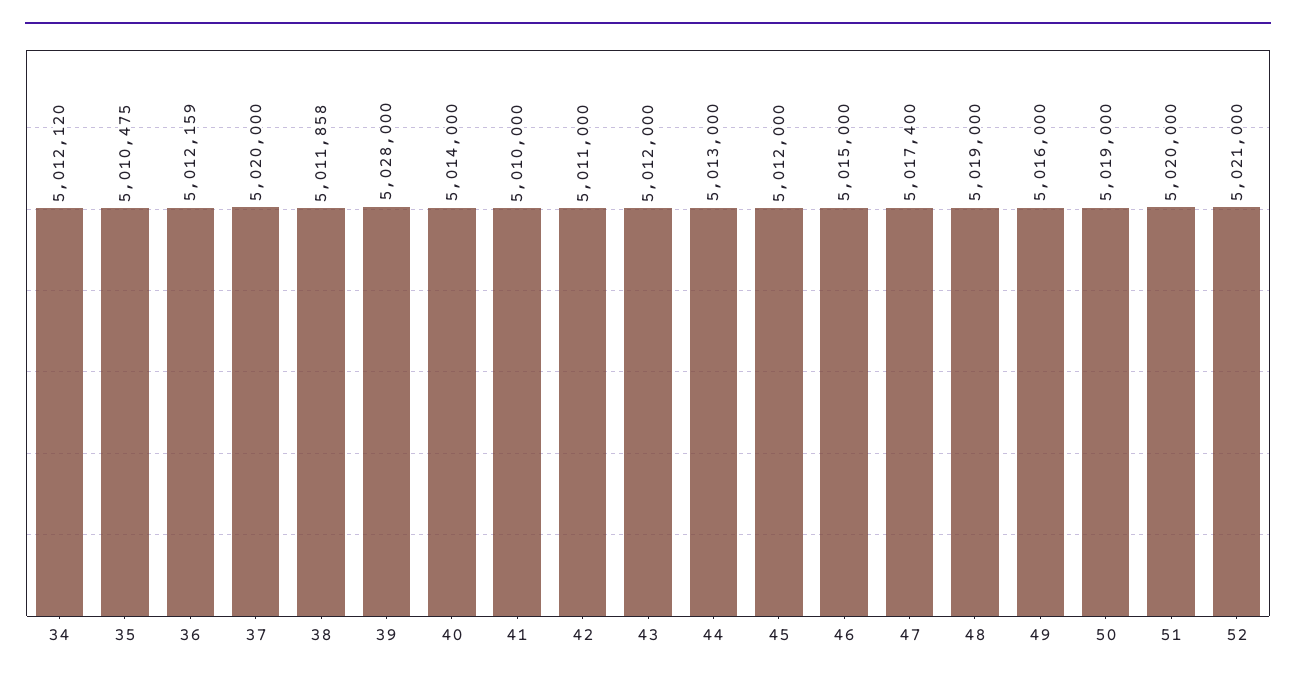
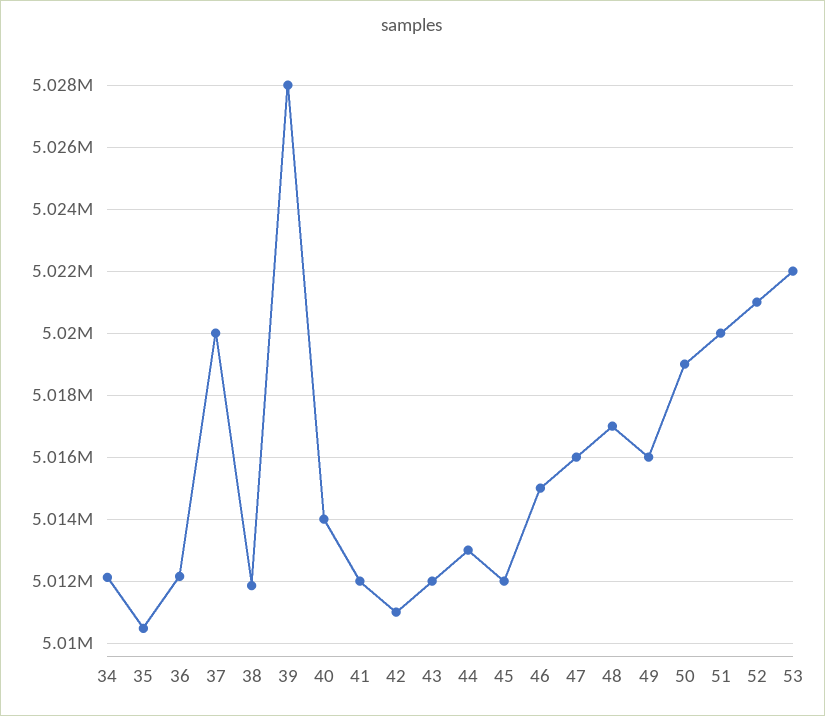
  {
    "34": 5012120,
    "35": 5010475,
    "36": 5012159,
    "37": 5020000,
    "38": 5011858,
    "39": 5028000,
    "40": 5014000,
-   "41": 5010000,
+   "41": 5012000,
    "42": 5011000,
    "43": 5012000,
    "44": 5013000,
    "45": 5012000,
    "46": 5015000,
-   "47": 5017400,
+   "47": 5016000,
-   "48": 5019000,
+   "48": 5017000,
    "49": 5016000,
    "50": 5019000,
    "51": 5020000,
-   "52": 5021000
+   "52": 5021000,
+   "53": 5022000
  }

